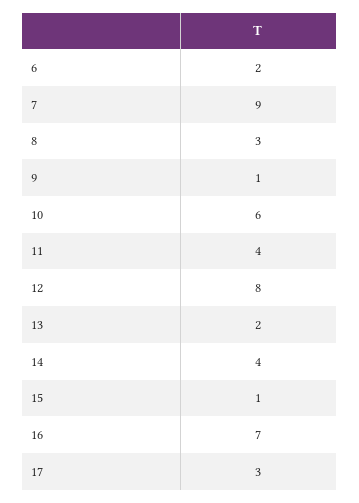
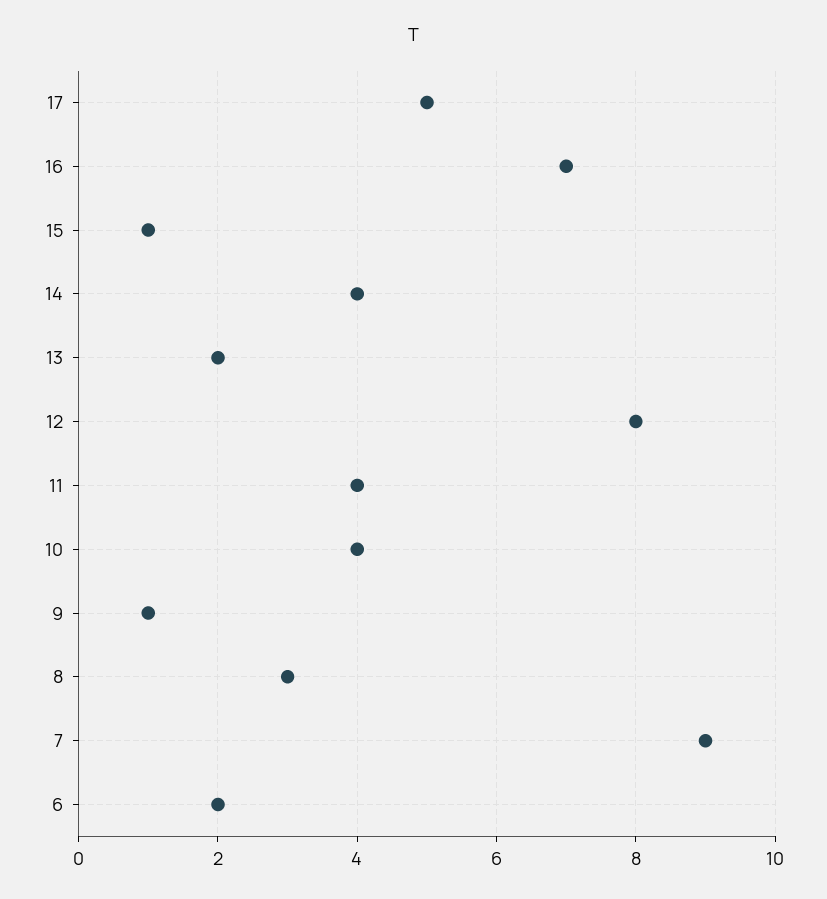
  {
    "6": 2,
    "7": 9,
    "8": 3,
    "9": 1,
-   "10": 6,
+   "10": 4,
    "11": 4,
    "12": 8,
    "13": 2,
    "14": 4,
    "15": 1,
    "16": 7,
-   "17": 3
+   "17": 5
  }

